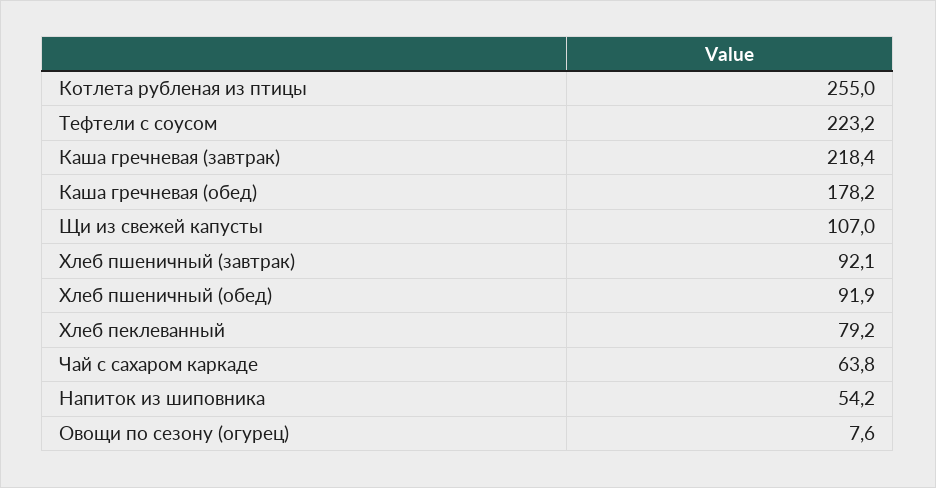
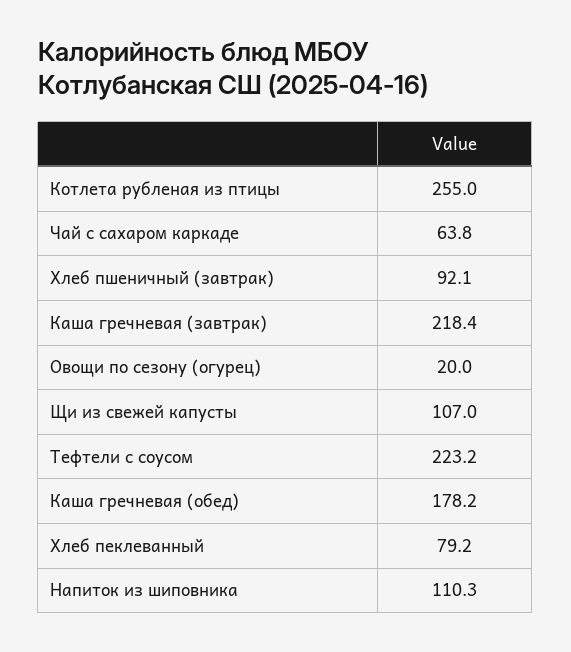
  {
    "Котлета рубленая из птицы": 255,
    "Тефтели с соусом": 223.2,
    "Каша гречневая (завтрак)": 218.4,
    "Каша гречневая (обед)": 178.2,
    "Щи из свежей капусты": 107,
    "Хлеб пшеничный (завтрак)": 92.1,
-   "Хлеб пшеничный (обед)": 91.9,
    "Хлеб пеклеванный": 79.2,
    "Чай с сахаром каркаде": 63.8,
-   "Напиток из шиповника": 54.2,
+   "Напиток из шиповника": 110.3,
-   "Овощи по сезону (огурец)": 7.6
+   "Овощи по сезону (огурец)": 20
  }

